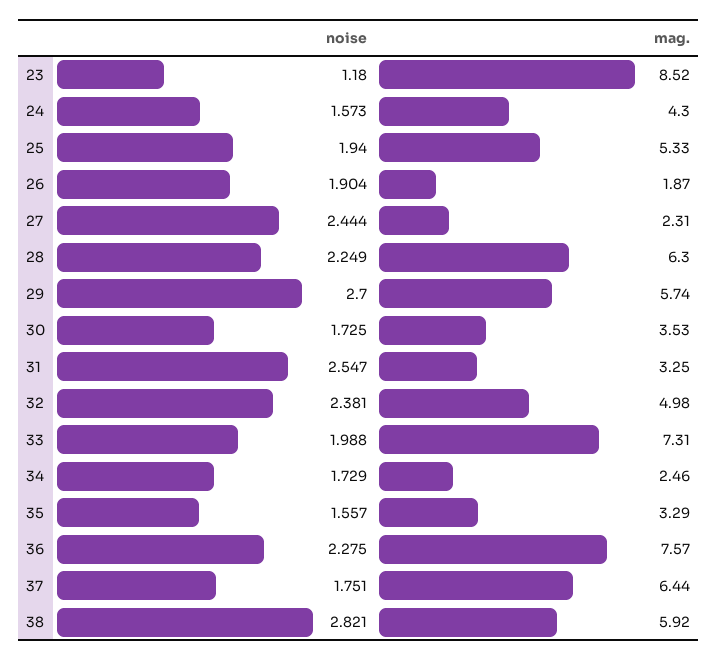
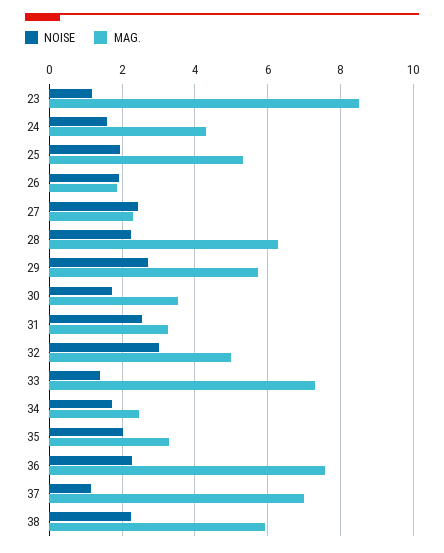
  {
    "noise": {
      "23": 1.18,
      "24": 1.573,
      "25": 1.94,
      "26": 1.904,
      "27": 2.444,
      "28": 2.249,
      "29": 2.7,
      "30": 1.725,
      "31": 2.547,
-     "32": 2.381,
+     "32": 3,
-     "33": 1.988,
+     "33": 1.4,
      "34": 1.729,
-     "35": 1.557,
+     "35": 2,
      "36": 2.275,
-     "37": 1.751,
+     "37": 1.2,
-     "38": 2.821
+     "38": 2.2
    },
    "mag.": {
      "23": 8.52,
      "24": 4.3,
      "25": 5.33,
      "26": 1.87,
      "27": 2.31,
      "28": 6.3,
      "29": 5.74,
      "30": 3.53,
      "31": 3.25,
      "32": 4.98,
      "33": 7.31,
      "34": 2.46,
      "35": 3.29,
      "36": 7.57,
-     "37": 6.44,
+     "37": 7,
      "38": 5.92
    }
  }

